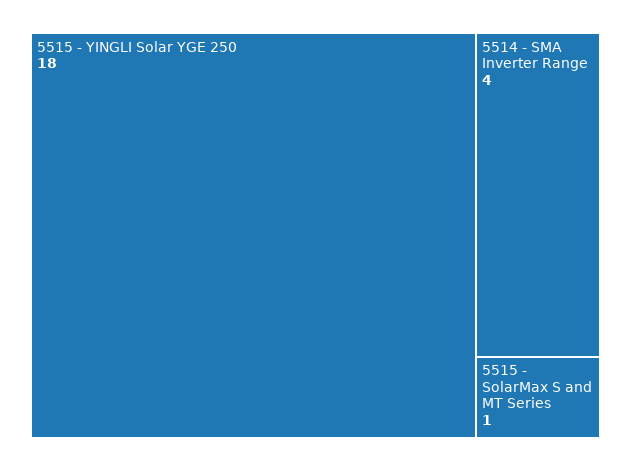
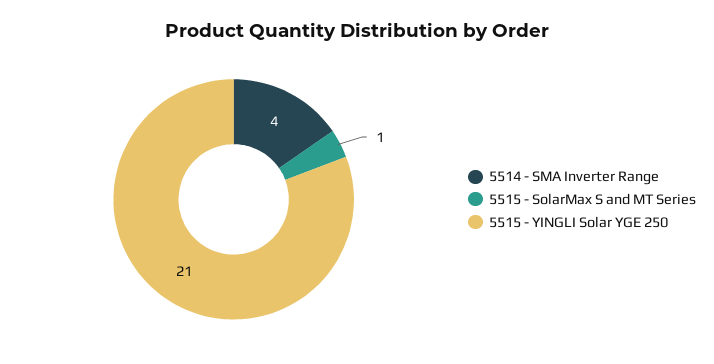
  {
-   "5515 - YINGLI Solar YGE 250": 18,
+   "5515 - YINGLI Solar YGE 250": 21,
    "5514 - SMA Inverter Range": 4,
    "5515 - SolarMax S and MT Series": 1
  }

